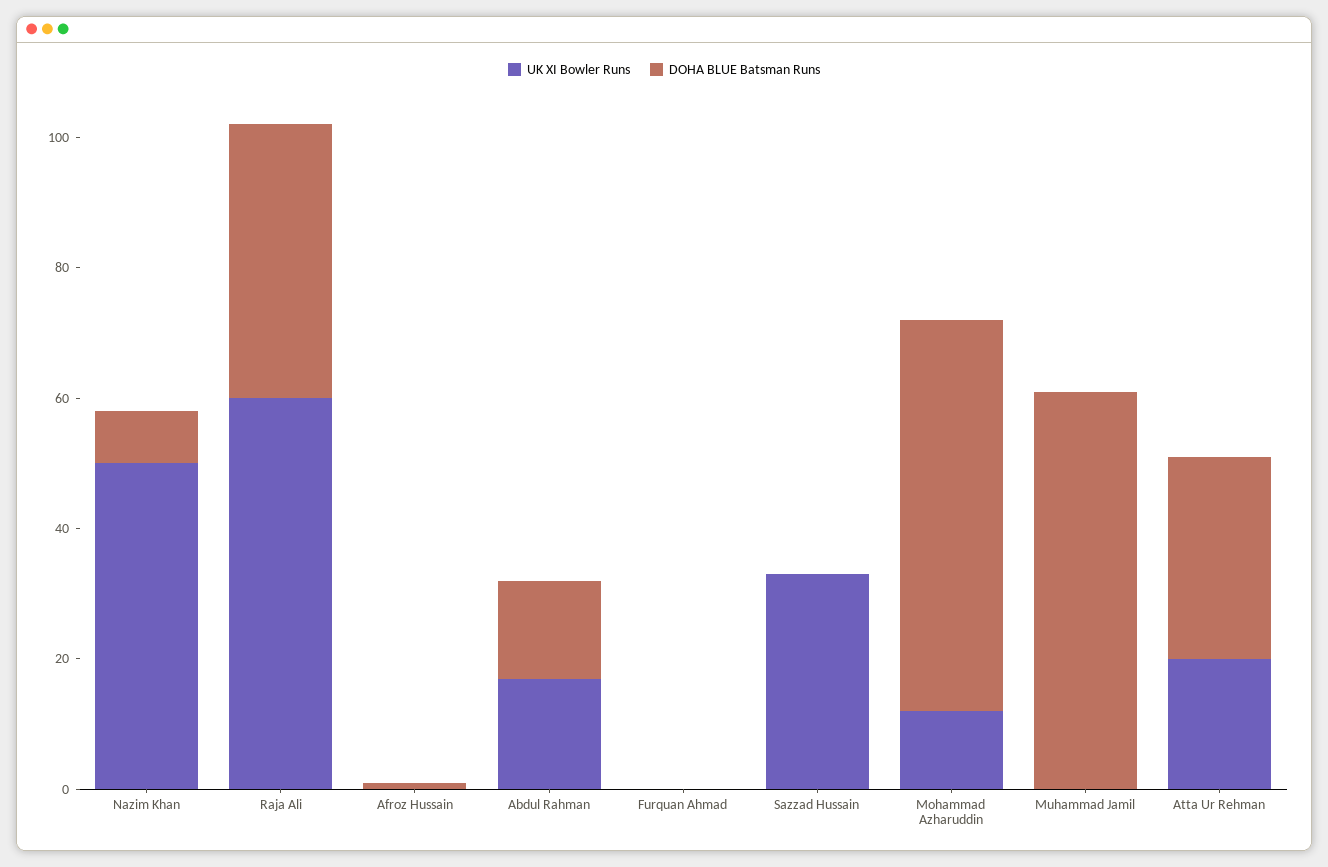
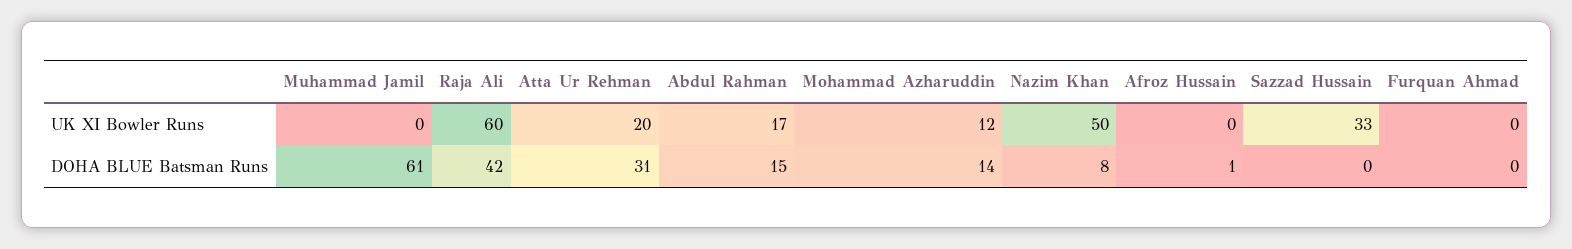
  {
    "UK XI Bowler Runs": {
      "Nazim Khan": 50,
      "Raja Ali": 60,
      "Afroz Hussain": 0,
      "Abdul Rahman": 17,
      "Furquan Ahmad": 0,
      "Sazzad Hussain": 33,
      "Mohammad Azharuddin": 12,
      "Muhammad Jamil": 0,
      "Atta Ur Rehman": 20
    },
    "DOHA BLUE Batsman Runs": {
      "Nazim Khan": 8,
      "Raja Ali": 42,
      "Afroz Hussain": 1,
      "Abdul Rahman": 15,
      "Furquan Ahmad": 0,
      "Sazzad Hussain": 0,
-     "Mohammad Azharuddin": 60,
+     "Mohammad Azharuddin": 14,
      "Muhammad Jamil": 61,
      "Atta Ur Rehman": 31
    }
  }

